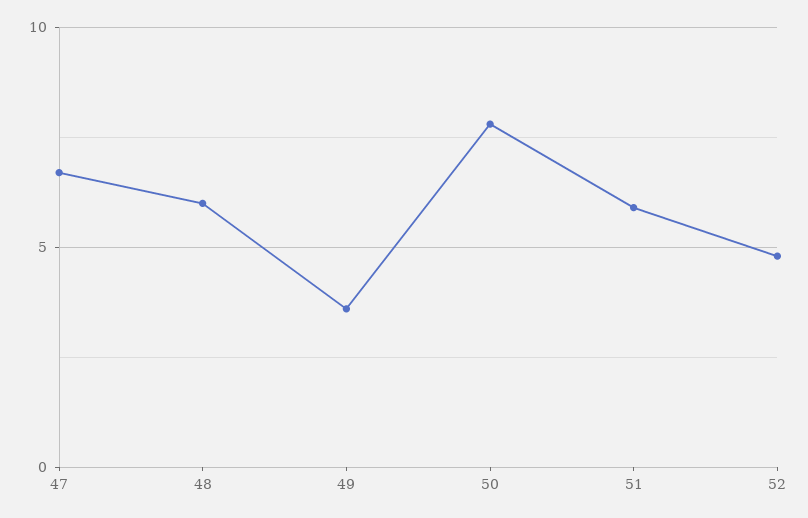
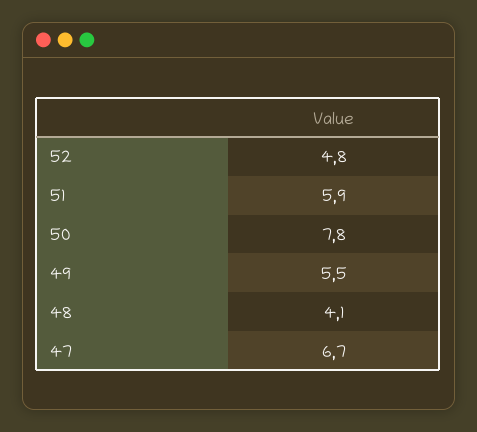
  {
    "47": 6.7,
-   "48": 6,
+   "48": 4.1,
-   "49": 3.5,
+   "49": 5.5,
    "50": 7.8,
    "51": 5.9,
    "52": 4.8
  }

